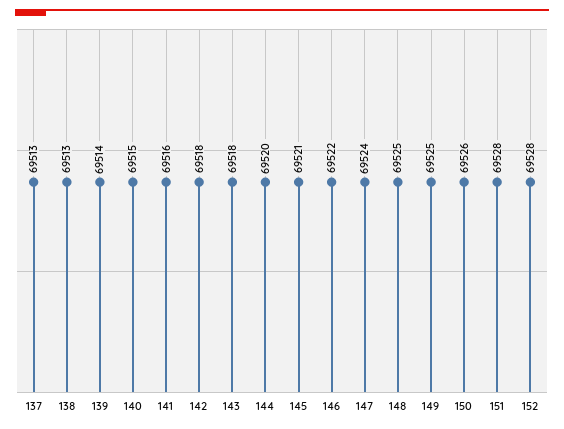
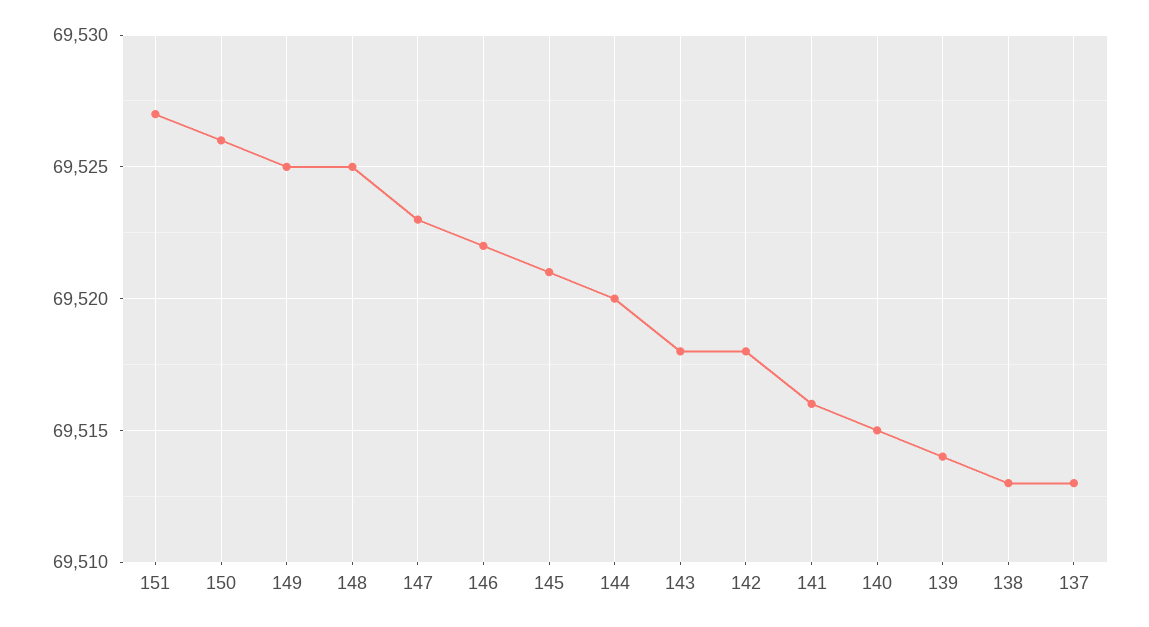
  {
    "137": 69513,
    "138": 69513,
    "139": 69514,
    "140": 69515,
    "141": 69516,
    "142": 69518,
    "143": 69518,
    "144": 69520,
    "145": 69521,
    "146": 69522,
-   "147": 69524,
+   "147": 69523,
    "148": 69525,
    "149": 69525,
    "150": 69526,
-   "151": 69528,
+   "151": 69527
-   "152": 69528
  }

